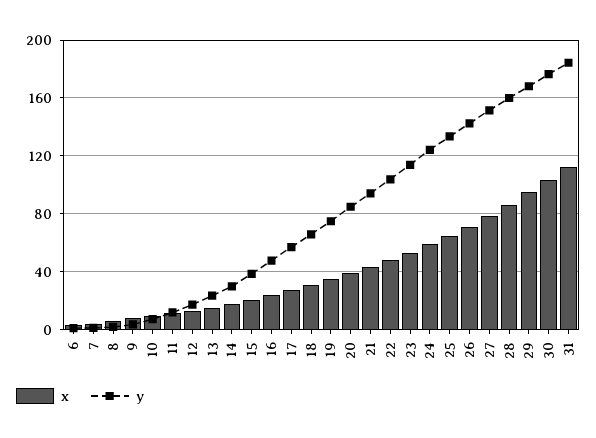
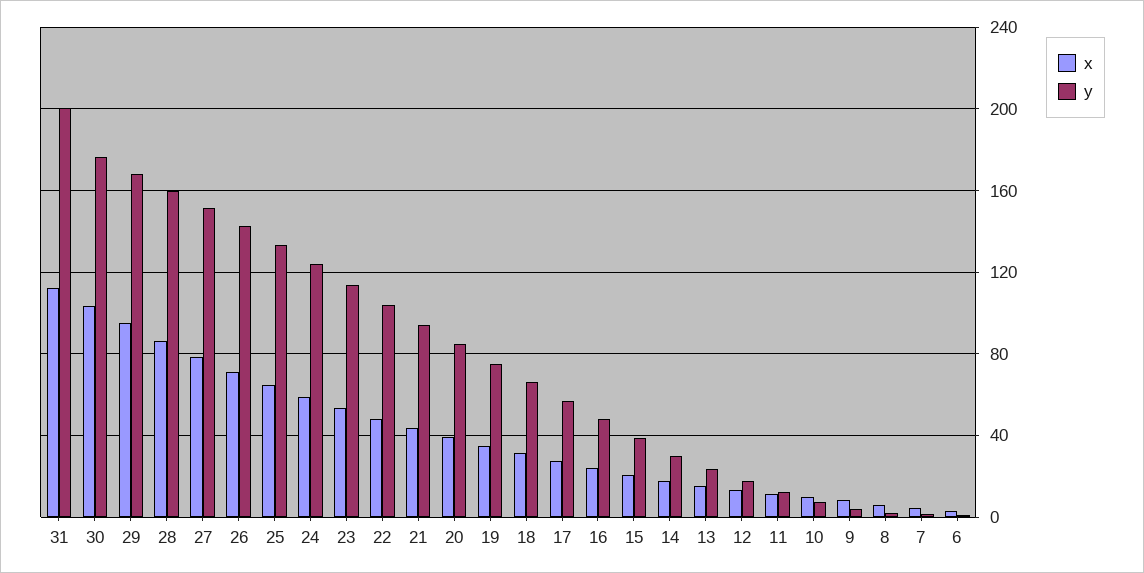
  {
    "x": {
      "6": 5,
      "7": 5,
      "8": 5,
      "9": 10,
      "10": 10,
      "11": 10,
      "12": 15,
      "13": 15,
      "14": 20,
      "15": 20,
      "16": 25,
      "17": 30,
      "18": 30,
      "19": 35,
      "20": 40,
      "21": 45,
      "22": 50,
      "23": 55,
      "24": 60,
      "25": 65,
      "26": 70,
      "27": 80,
      "28": 85,
      "29": 95,
      "30": 105,
      "31": 110
    },
    "y": {
      "6": 0,
      "7": 0,
      "8": 0,
      "9": 5,
      "10": 10,
      "11": 10,
      "12": 20,
      "13": 25,
      "14": 30,
      "15": 40,
      "16": 50,
      "17": 55,
      "18": 65,
      "19": 75,
      "20": 85,
      "21": 95,
      "22": 105,
      "23": 115,
      "24": 125,
      "25": 135,
      "26": 145,
      "27": 150,
      "28": 160,
      "29": 170,
      "30": 175,
-     "31": 185
+     "31": 200
    }
  }

